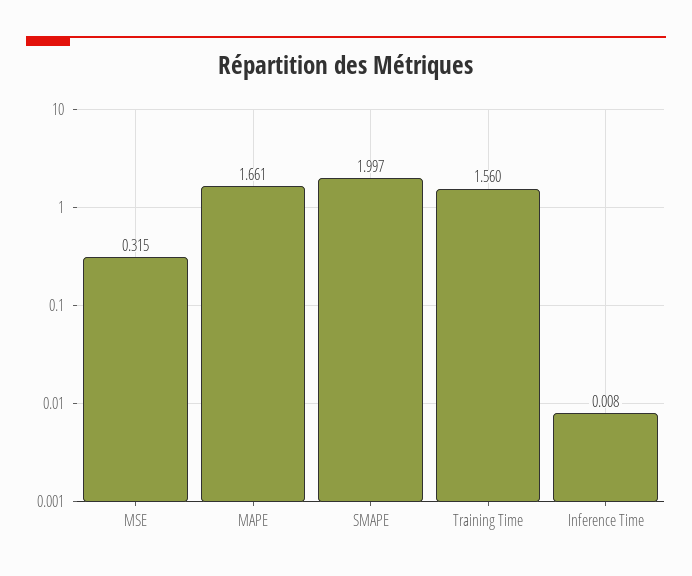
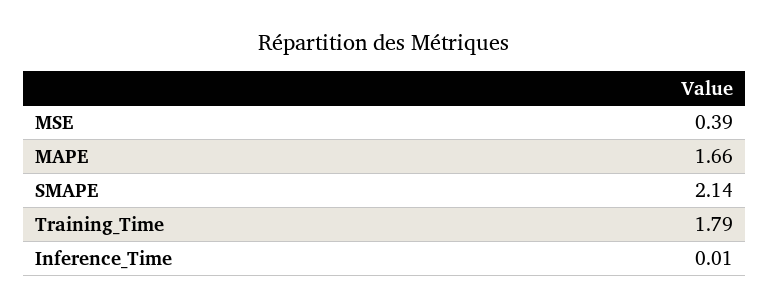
  {
-   "MSE": 0.315,
+   "MSE": 0.39,
    "MAPE": 1.661,
-   "SMAPE": 1.997,
+   "SMAPE": 2.14,
-   "Training Time": 1.56,
+   "Training Time": 1.79,
    "Inference Time": 0.008
  }

